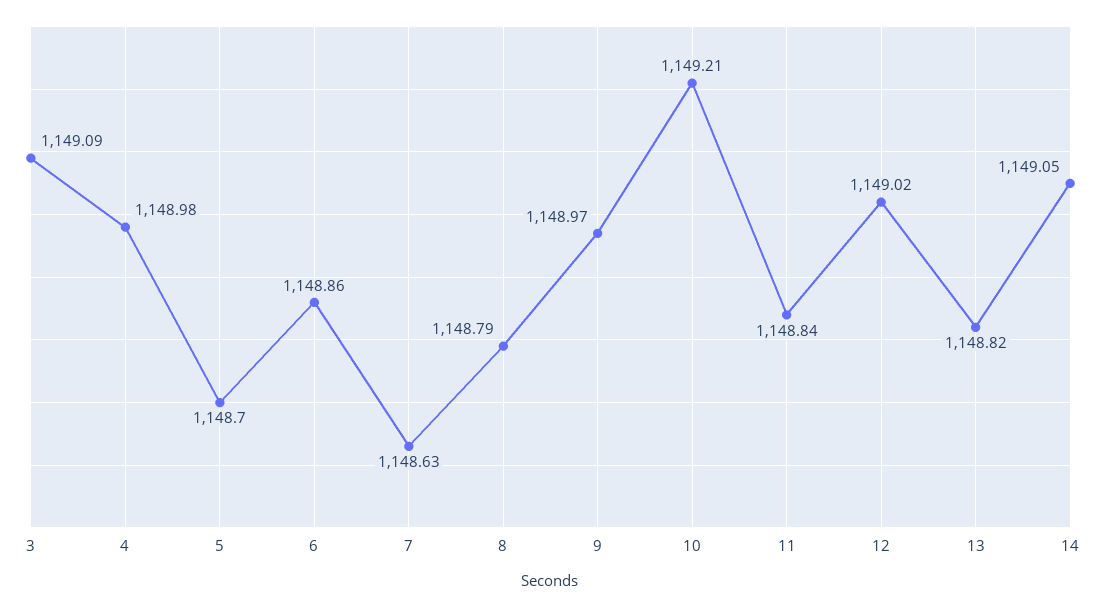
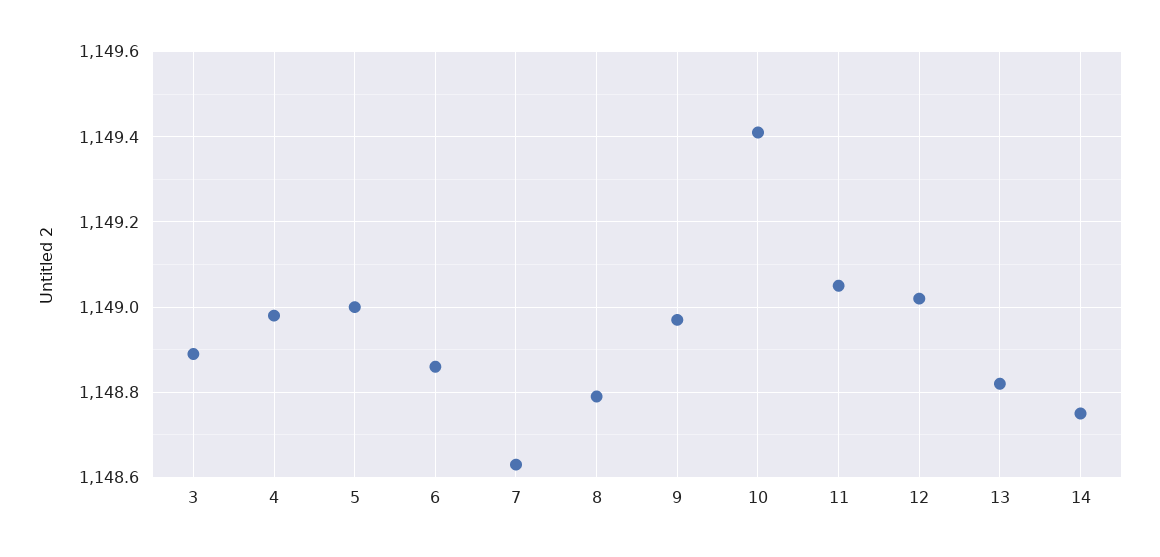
  {
-   "3": 1149.09,
+   "3": 1148.9,
    "4": 1148.98,
-   "5": 1148.7,
+   "5": 1149,
    "6": 1148.86,
    "7": 1148.63,
    "8": 1148.79,
    "9": 1148.97,
-   "10": 1149.21,
+   "10": 1149.4,
-   "11": 1148.84,
+   "11": 1149.05,
    "12": 1149.02,
    "13": 1148.82,
-   "14": 1149.05
+   "14": 1148.75
  }

